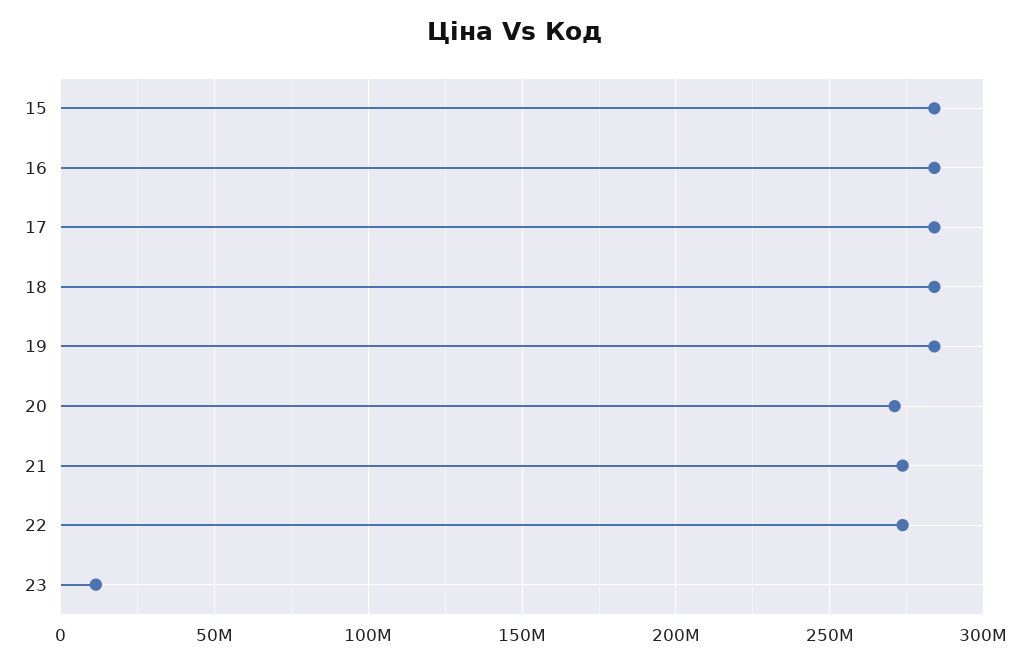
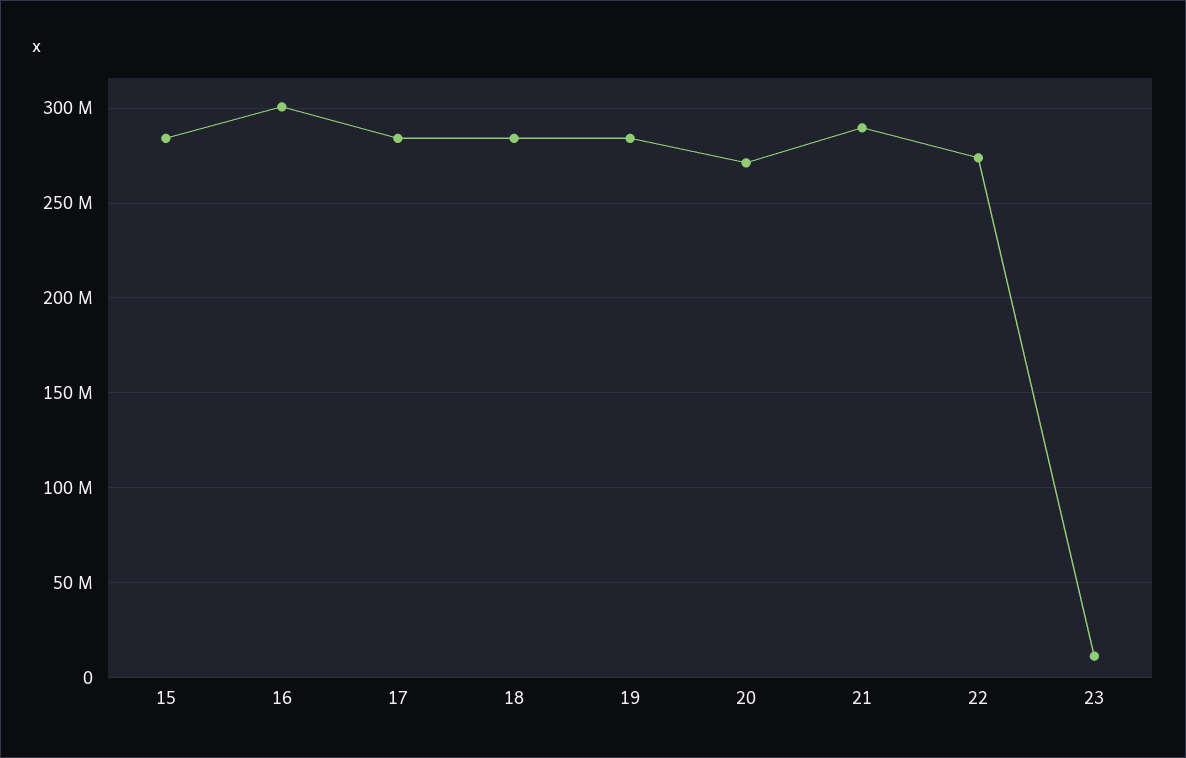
  {
    "15": 285000000,
-   "16": 285000000,
+   "16": 300000000,
    "17": 285000000,
    "18": 285000000,
    "19": 285000000,
    "20": 270000000,
-   "21": 275000000,
+   "21": 290000000,
    "22": 275000000,
    "23": 10000000
  }

